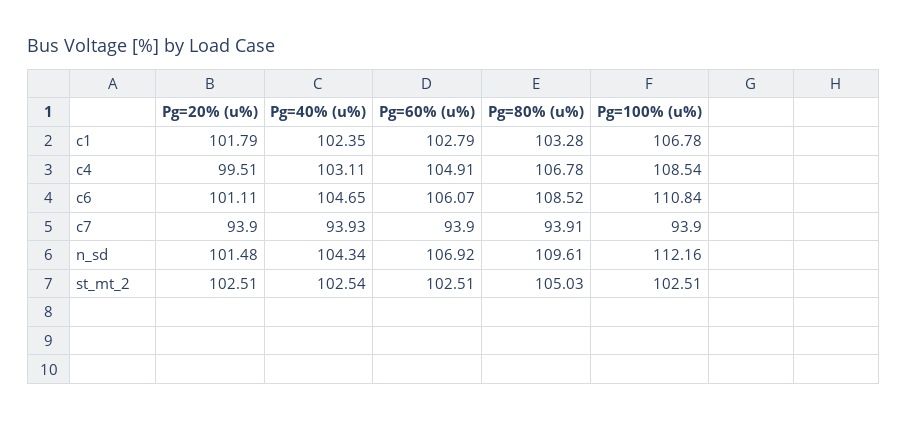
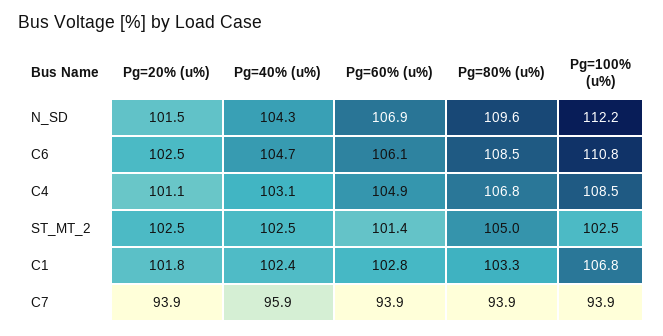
  {
    "Pg=20% (u%)": {
      "c1": 101.79,
-     "c4": 99.51,
+     "c4": 101.1,
-     "c6": 101.11,
+     "c6": 102.5,
      "c7": 93.9,
      "n_sd": 101.48,
      "st_mt_2": 102.51
    },
    "Pg=40% (u%)": {
      "c1": 102.35,
      "c4": 103.11,
      "c6": 104.65,
-     "c7": 93.93,
+     "c7": 95.9,
      "n_sd": 104.34,
      "st_mt_2": 102.54
    },
    "Pg=60% (u%)": {
      "c1": 102.79,
      "c4": 104.91,
      "c6": 106.07,
      "c7": 93.9,
      "n_sd": 106.92,
-     "st_mt_2": 102.51
+     "st_mt_2": 101.4
    },
    "Pg=80% (u%)": {
      "c1": 103.28,
      "c4": 106.78,
      "c6": 108.52,
      "c7": 93.91,
      "n_sd": 109.61,
      "st_mt_2": 105.03
    },
    "Pg=100% (u%)": {
      "c1": 106.78,
      "c4": 108.54,
      "c6": 110.84,
      "c7": 93.9,
      "n_sd": 112.16,
      "st_mt_2": 102.51
    }
  }

